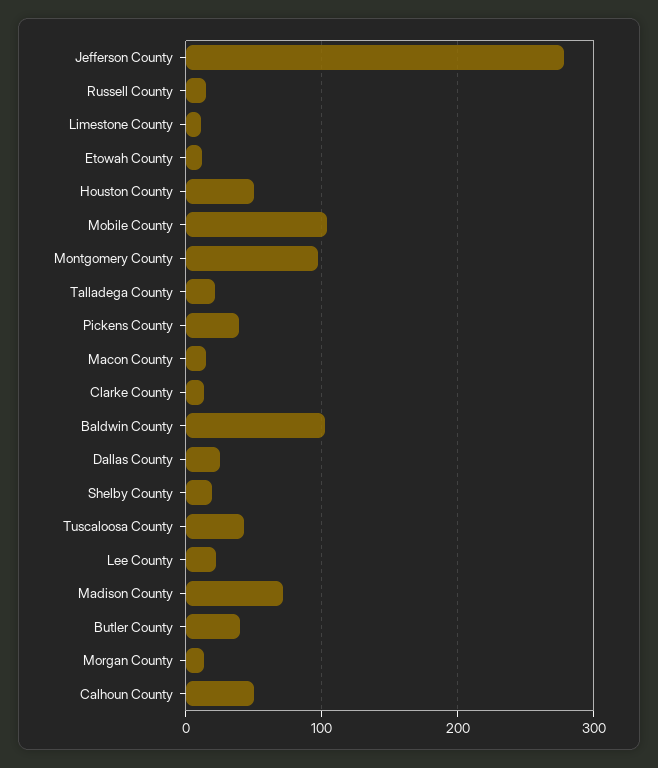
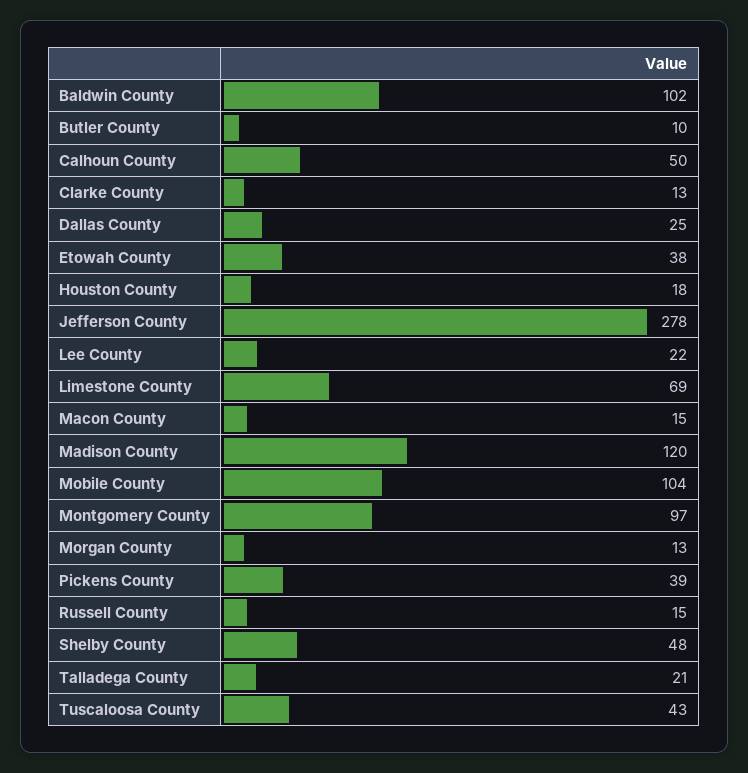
  {
    "Jefferson County": 278,
    "Russell County": 15,
-   "Limestone County": 10,
+   "Limestone County": 69,
-   "Etowah County": 10,
+   "Etowah County": 38,
-   "Houston County": 50,
+   "Houston County": 18,
    "Mobile County": 104,
    "Montgomery County": 97,
    "Talladega County": 21,
    "Pickens County": 39,
    "Macon County": 15,
    "Clarke County": 13,
    "Baldwin County": 102,
    "Dallas County": 25,
-   "Shelby County": 20,
+   "Shelby County": 48,
    "Tuscaloosa County": 43,
    "Lee County": 22,
-   "Madison County": 70,
+   "Madison County": 120,
-   "Butler County": 40,
+   "Butler County": 10,
    "Morgan County": 13,
    "Calhoun County": 50
  }

